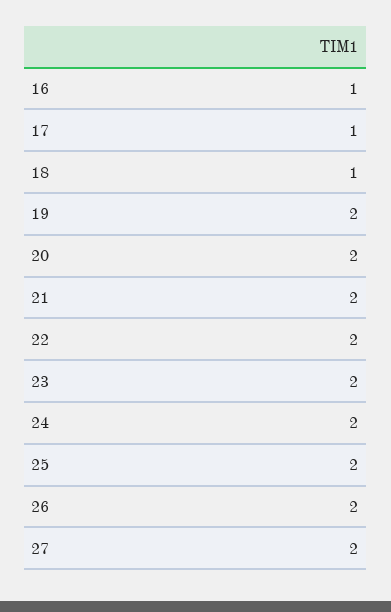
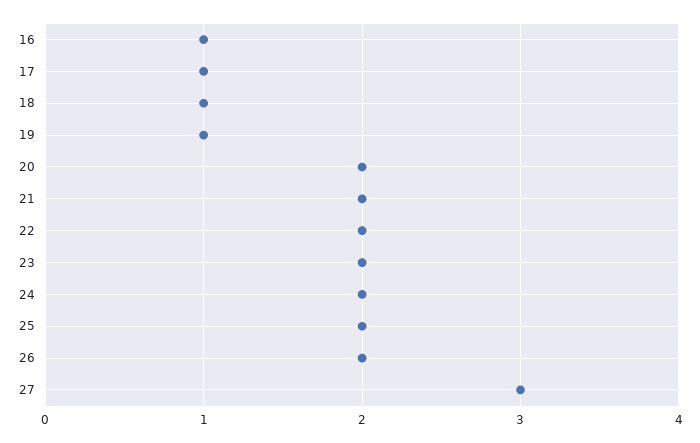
  {
    "16": 1,
    "17": 1,
    "18": 1,
-   "19": 2,
+   "19": 1,
    "20": 2,
    "21": 2,
    "22": 2,
    "23": 2,
    "24": 2,
    "25": 2,
    "26": 2,
-   "27": 2
+   "27": 3
  }

